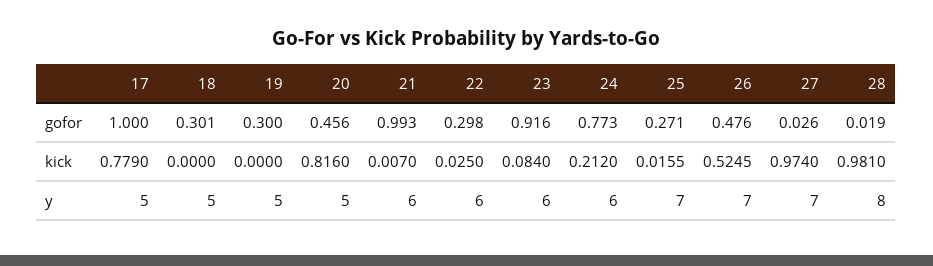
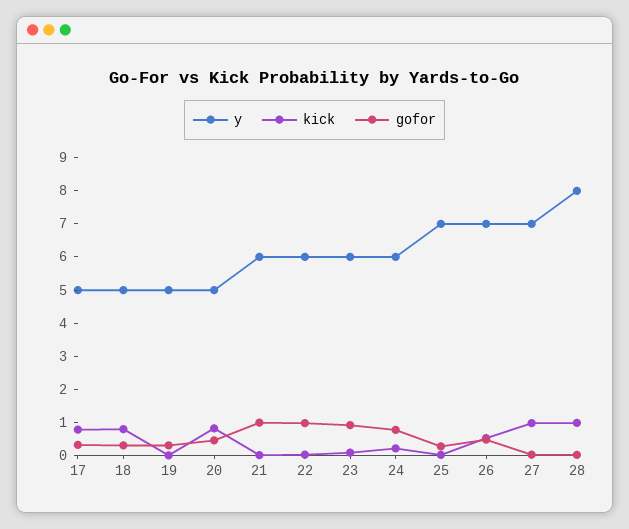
  {
    "gofor": {
-     "17": 1,
+     "17": 0.25,
      "18": 0.301,
      "19": 0.3,
      "20": 0.456,
      "21": 0.993,
-     "22": 0.298,
+     "22": 1,
      "23": 0.916,
      "24": 0.773,
      "25": 0.271,
      "26": 0.476,
      "27": 0.026,
      "28": 0.019
    },
    "kick": {
      "17": 0.779,
-     "18": 0,
+     "18": 0.75,
      "19": 0,
      "20": 0.816,
      "21": 0.007,
      "22": 0.025,
      "23": 0.084,
      "24": 0.212,
      "25": 0.0155,
      "26": 0.5245,
      "27": 0.974,
      "28": 0.981
    },
    "y": {
      "17": 5,
      "18": 5,
      "19": 5,
      "20": 5,
      "21": 6,
      "22": 6,
      "23": 6,
      "24": 6,
      "25": 7,
      "26": 7,
      "27": 7,
      "28": 8
    }
  }

